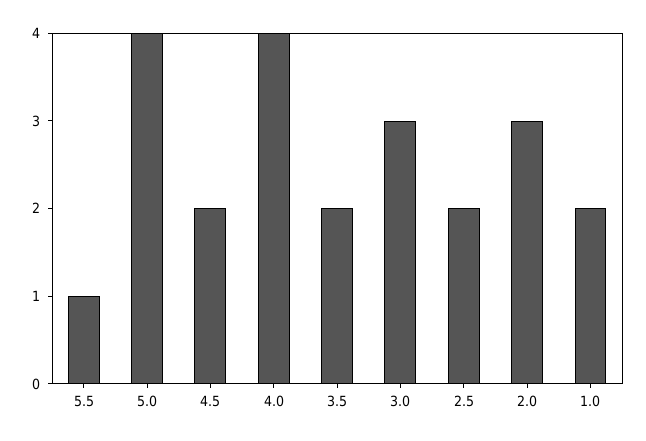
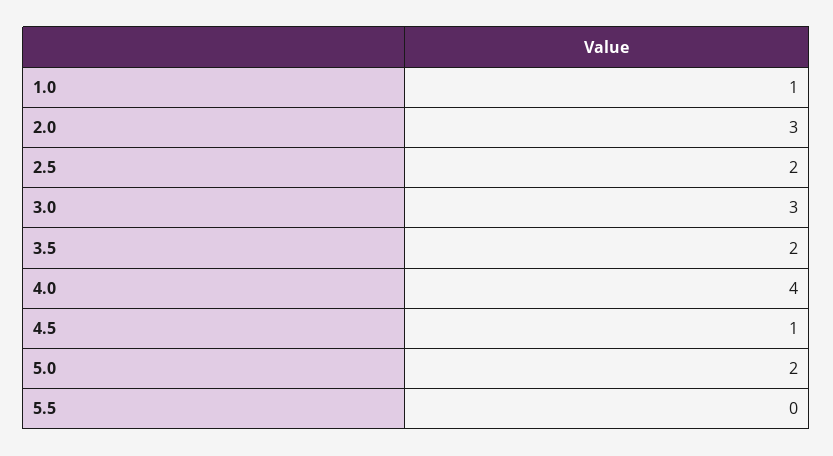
  {
-   "5.5": 1,
+   "5.5": 0,
-   "5.0": 4,
+   "5.0": 2,
-   "4.5": 2,
+   "4.5": 1,
    "4.0": 4,
    "3.5": 2,
    "3.0": 3,
    "2.5": 2,
    "2.0": 3,
-   "1.0": 2
+   "1.0": 1
  }

